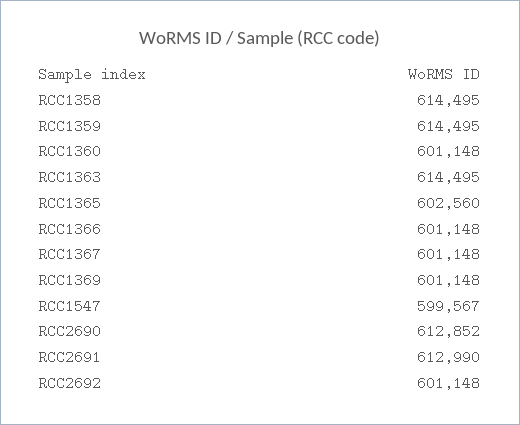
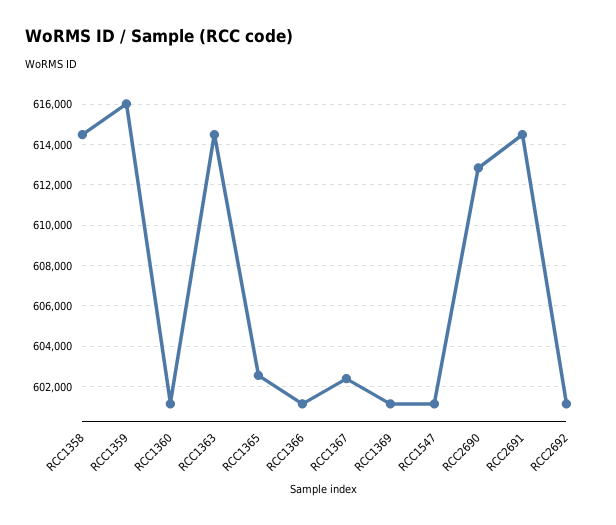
  {
    "RCC1358": 614495,
-   "RCC1359": 614495,
+   "RCC1359": 616000,
    "RCC1360": 601148,
    "RCC1363": 614495,
    "RCC1365": 602560,
    "RCC1366": 601148,
-   "RCC1367": 601148,
+   "RCC1367": 602500,
    "RCC1369": 601148,
-   "RCC1547": 599567,
+   "RCC1547": 601000,
    "RCC2690": 612852,
-   "RCC2691": 612990,
+   "RCC2691": 614500,
    "RCC2692": 601148
  }

